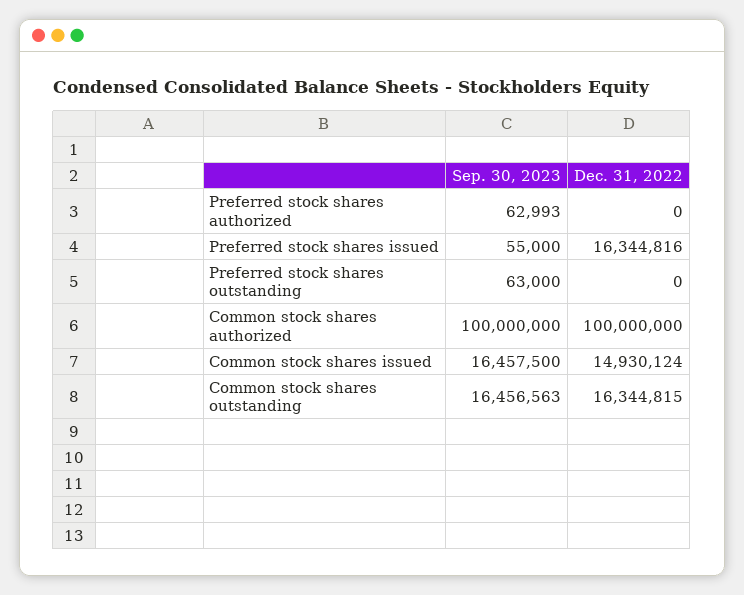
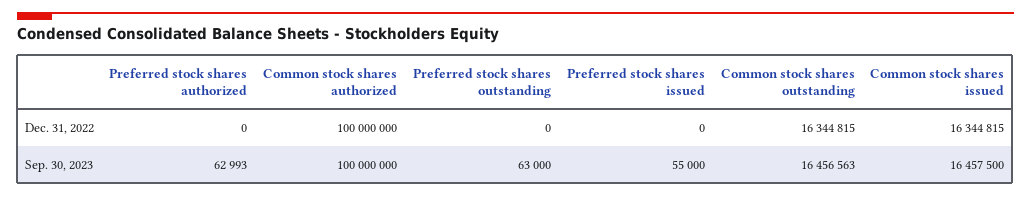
  {
    "Sep. 30, 2023": {
      "Preferred stock shares authorized": 62993,
      "Preferred stock shares issued": 55000,
      "Preferred stock shares outstanding": 63000,
      "Common stock shares authorized": 100000000,
      "Common stock shares issued": 16457500,
      "Common stock shares outstanding": 16456563
    },
    "Dec. 31, 2022": {
      "Preferred stock shares authorized": 0,
-     "Preferred stock shares issued": 16344816,
+     "Preferred stock shares issued": 0,
      "Preferred stock shares outstanding": 0,
      "Common stock shares authorized": 100000000,
-     "Common stock shares issued": 14930124,
+     "Common stock shares issued": 16344815,
      "Common stock shares outstanding": 16344815
    }
  }

